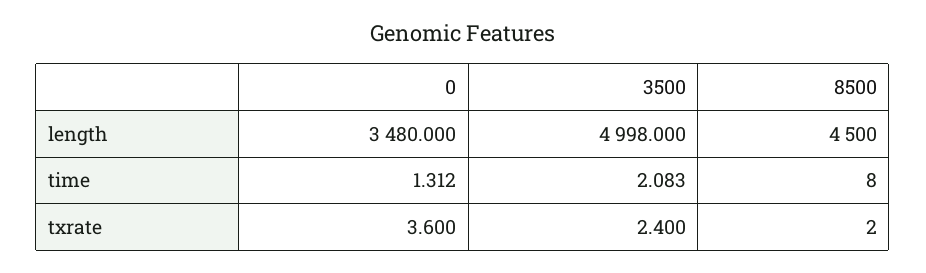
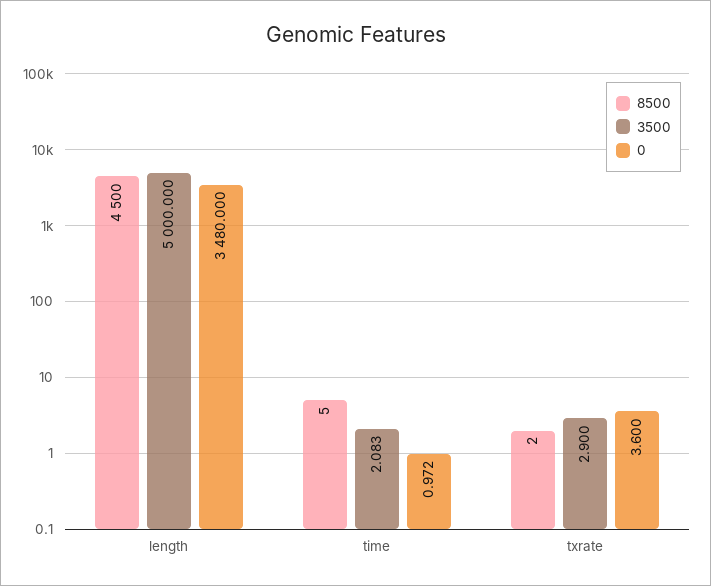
  {
    "0": {
      "length": 3480,
-     "time": 1.312,
+     "time": 0.972,
      "txrate": 3.6
    },
    "3500": {
-     "length": 4998,
+     "length": 5000,
      "time": 2.083,
-     "txrate": 2.4
+     "txrate": 2.9
    },
    "8500": {
      "length": 4500,
-     "time": 8,
+     "time": 5,
      "txrate": 2
    }
  }

